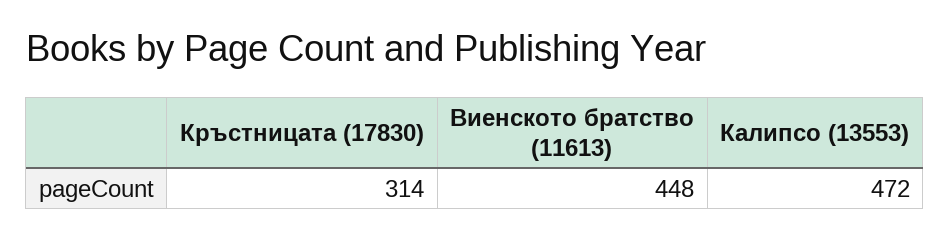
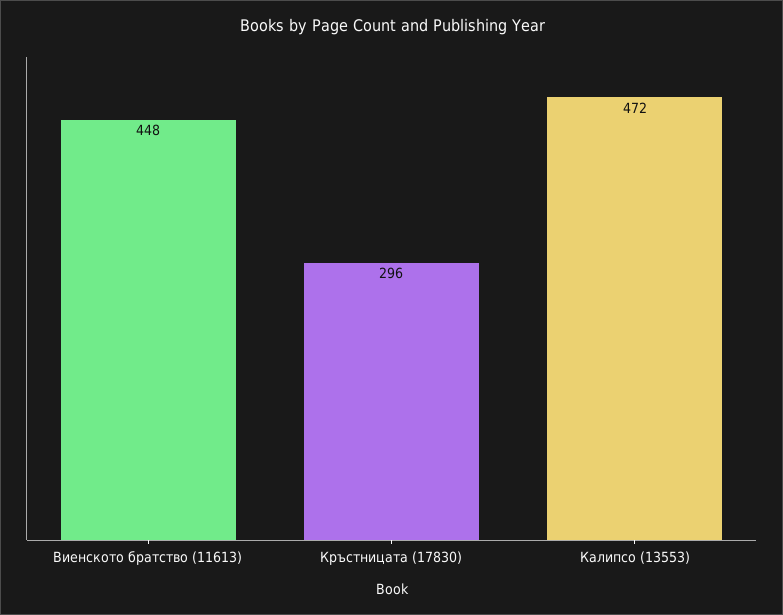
  {
-   "Кръстницата (17830)": 314,
+   "Кръстницата (17830)": 296,
    "Виенското братство (11613)": 448,
    "Калипсо (13553)": 472
  }

